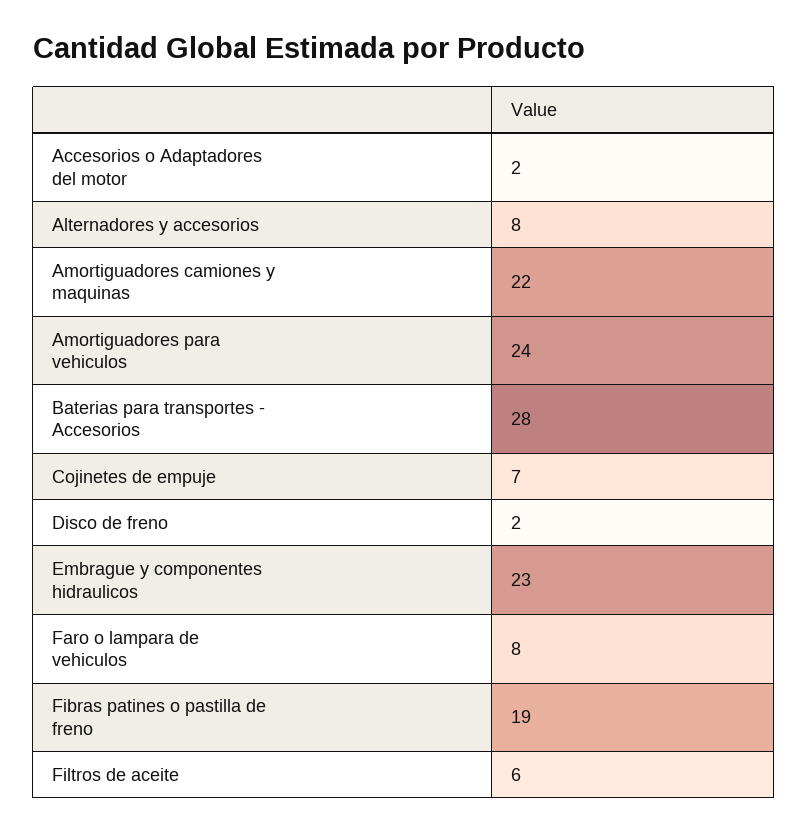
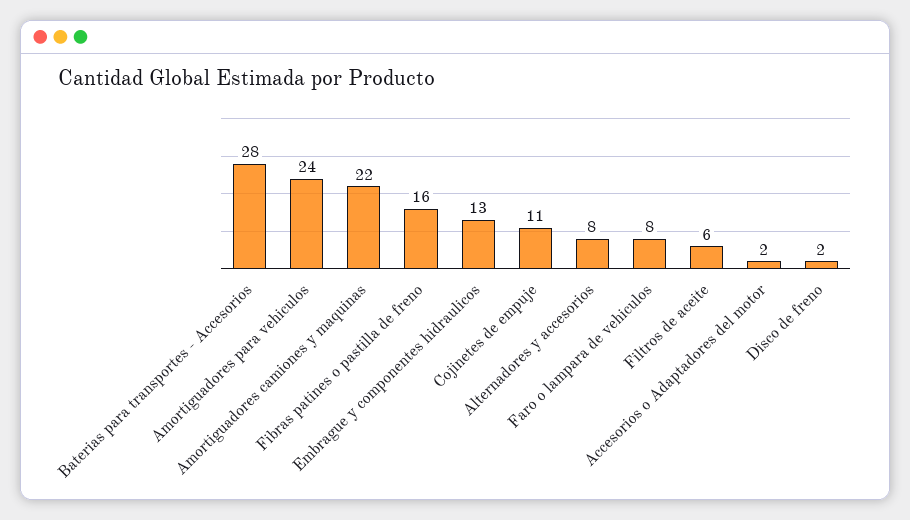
  {
    "Accesorios o Adaptadores del motor": 2,
    "Alternadores y accesorios": 8,
    "Amortiguadores camiones y maquinas": 22,
    "Amortiguadores para vehiculos": 24,
    "Baterias para transportes - Accesorios": 28,
-   "Cojinetes de empuje": 7,
+   "Cojinetes de empuje": 11,
    "Disco de freno": 2,
-   "Embrague y componentes hidraulicos": 23,
+   "Embrague y componentes hidraulicos": 13,
    "Faro o lampara de vehiculos": 8,
-   "Fibras patines o pastilla de freno": 19,
+   "Fibras patines o pastilla de freno": 16,
    "Filtros de aceite": 6
  }

